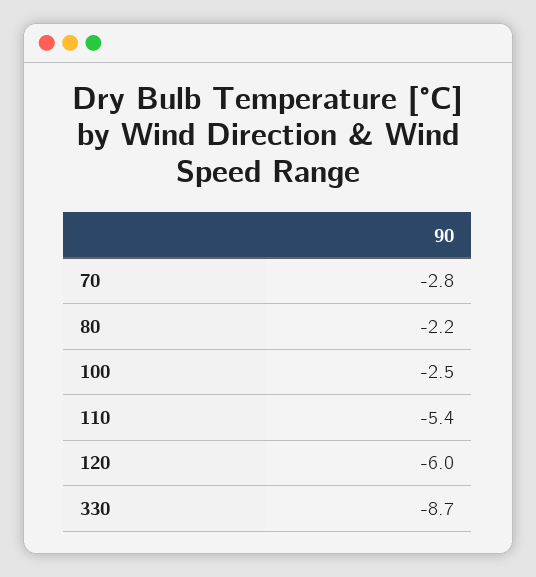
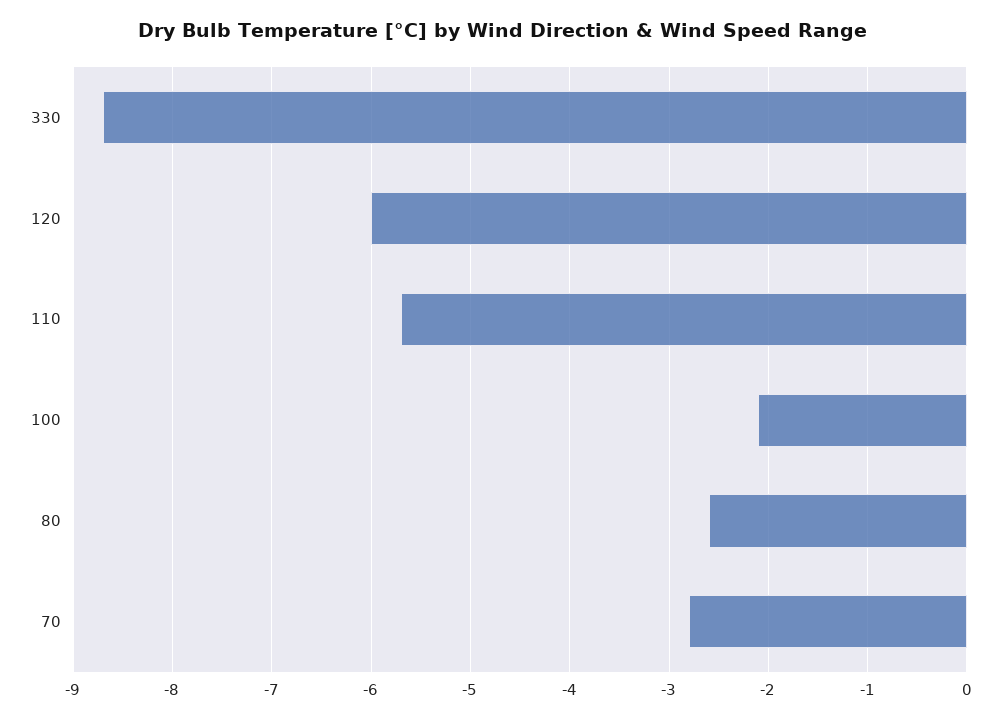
  {
    "70": -2.8,
-   "80": -2.2,
+   "80": -2.6,
-   "100": -2.5,
+   "100": -2.1,
-   "110": -5.4,
+   "110": -5.7,
    "120": -6,
    "330": -8.7
  }

